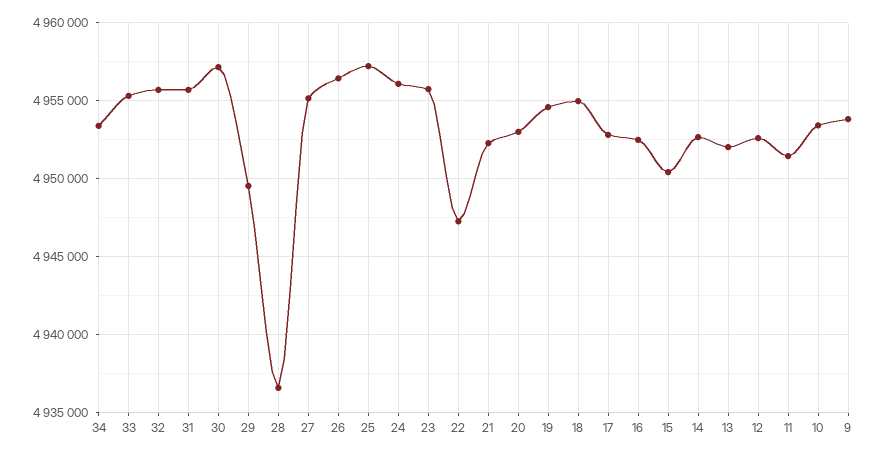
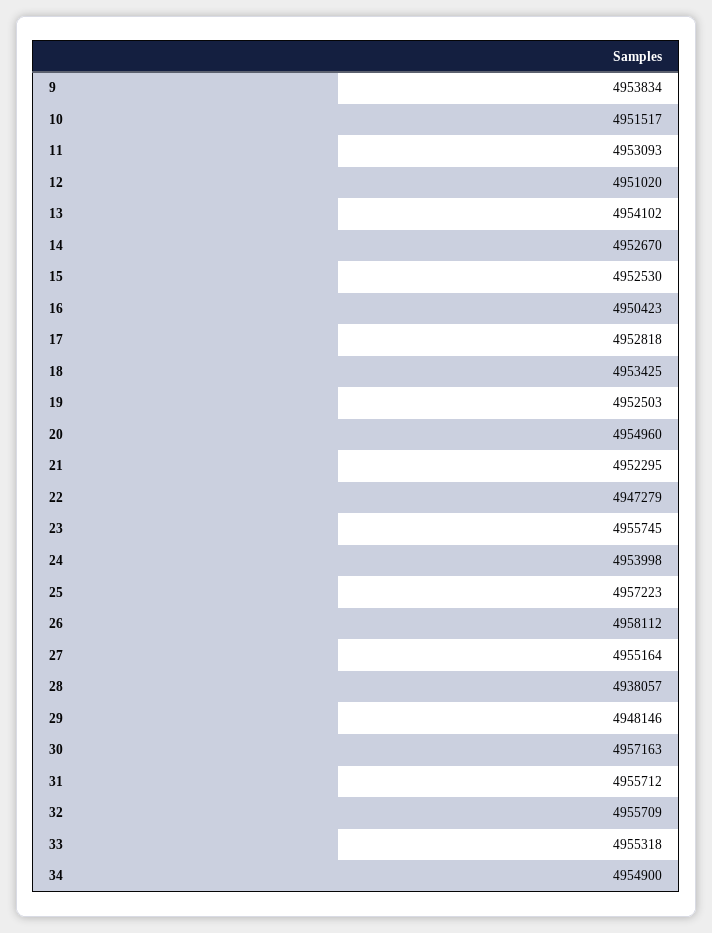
  {
-   "34": 4953500,
+   "34": 4954900,
    "33": 4955318,
    "32": 4955709,
    "31": 4955712,
    "30": 4957163,
-   "29": 4949500,
+   "29": 4948146,
-   "28": 4936500,
+   "28": 4938057,
    "27": 4955164,
-   "26": 4956500,
+   "26": 4958112,
    "25": 4957223,
-   "24": 4956000,
+   "24": 4953998,
    "23": 4955745,
    "22": 4947279,
    "21": 4952295,
-   "20": 4953000,
+   "20": 4954960,
-   "19": 4954500,
+   "19": 4952503,
-   "18": 4955000,
+   "18": 4953425,
    "17": 4952818,
-   "16": 4952500,
+   "16": 4950423,
-   "15": 4950500,
+   "15": 4952530,
    "14": 4952670,
-   "13": 4952000,
+   "13": 4954102,
-   "12": 4952500,
+   "12": 4951020,
-   "11": 4951500,
+   "11": 4953093,
-   "10": 4953500,
+   "10": 4951517,
    "9": 4953834
  }

